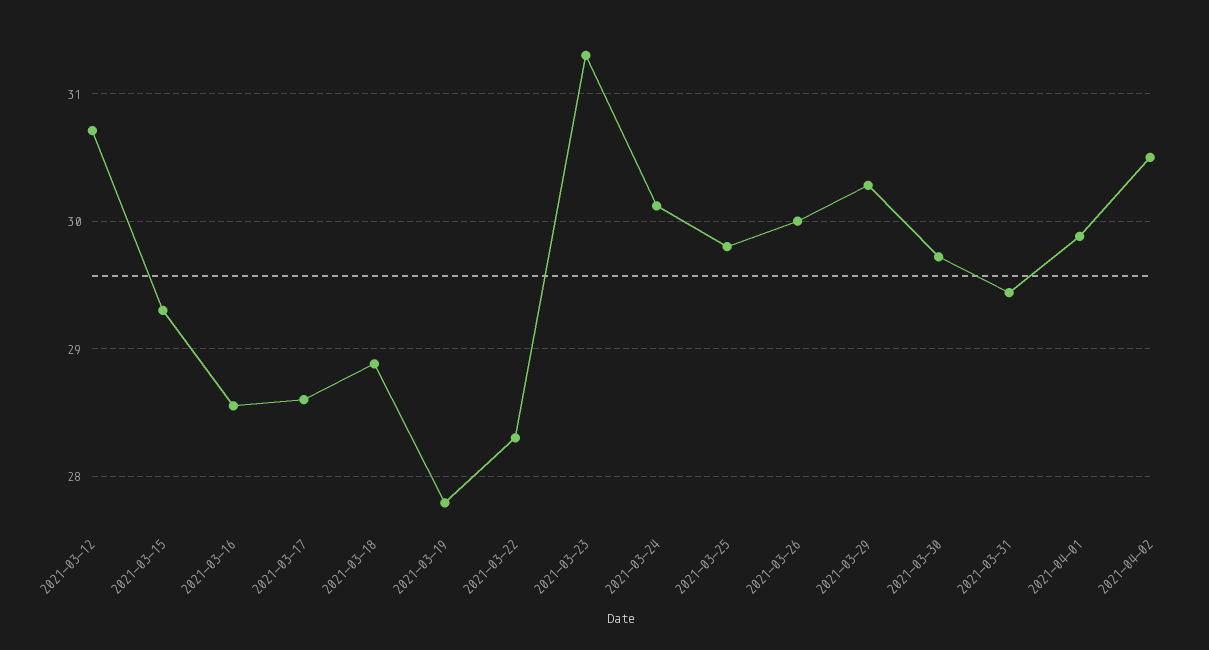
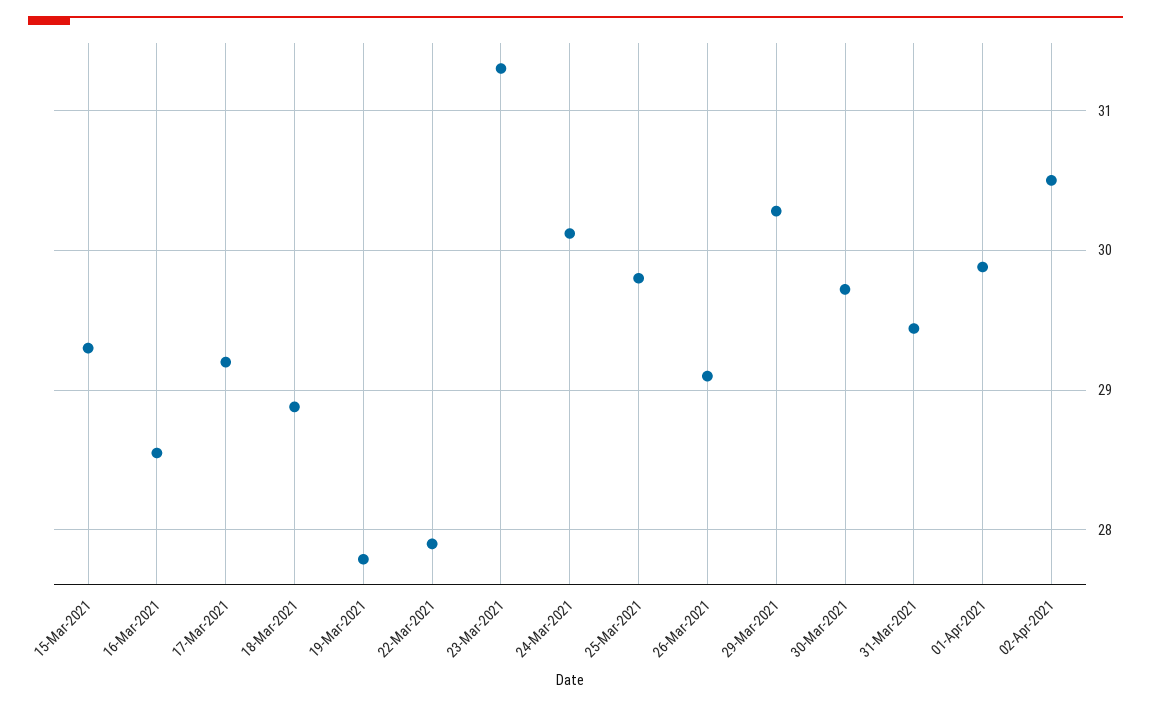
  {
-   "2021-03-12": 30.7,
    "2021-03-15": 29.3,
    "2021-03-16": 28.6,
-   "2021-03-17": 28.6,
+   "2021-03-17": 29.2,
    "2021-03-18": 28.9,
    "2021-03-19": 27.8,
-   "2021-03-22": 28.3,
+   "2021-03-22": 27.9,
    "2021-03-23": 31.3,
    "2021-03-24": 30.1,
    "2021-03-25": 29.8,
-   "2021-03-26": 30,
+   "2021-03-26": 29.1,
    "2021-03-29": 30.3,
    "2021-03-30": 29.7,
    "2021-03-31": 29.4,
    "2021-04-01": 29.9,
    "2021-04-02": 30.5
  }

